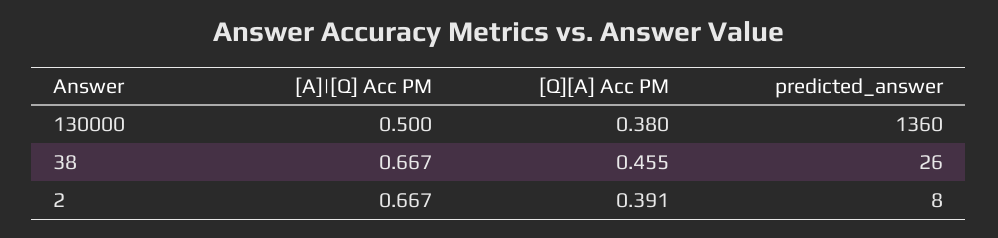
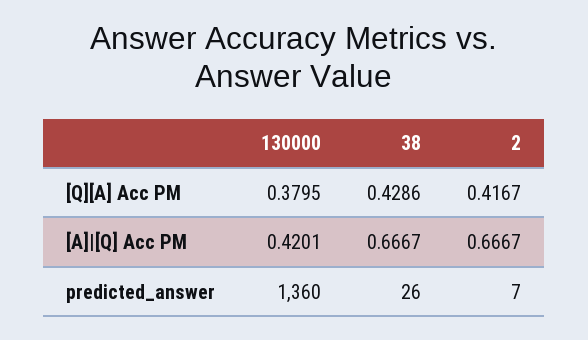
  {
    "[A]|[Q] Acc PM": {
-     "130000": 0.5,
+     "130000": 0.4201,
      "38": 0.6667,
      "2": 0.6667
    },
    "[Q][A] Acc PM": {
      "130000": 0.3795,
-     "38": 0.455,
+     "38": 0.4286,
-     "2": 0.391
+     "2": 0.4167
    },
    "predicted_answer": {
      "130000": 1360,
      "38": 26,
-     "2": 8
+     "2": 7
    }
  }

